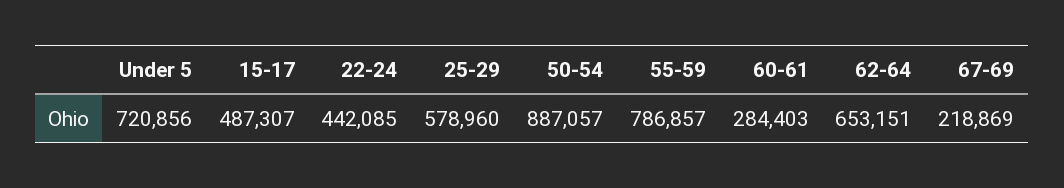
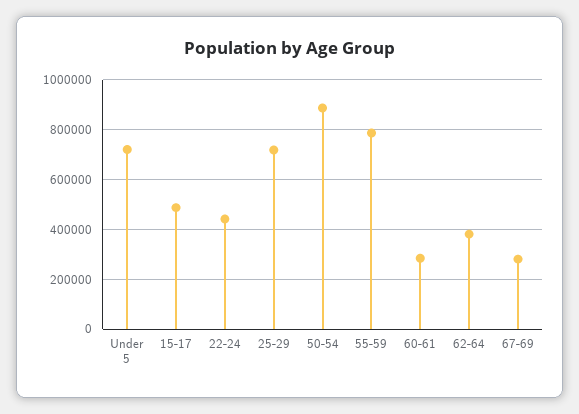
  {
    "Under 5": 720856,
    "15-17": 487307,
    "22-24": 442085,
-   "25-29": 578960,
+   "25-29": 725000,
    "50-54": 887057,
    "55-59": 786857,
    "60-61": 284403,
-   "62-64": 653151,
+   "62-64": 375000,
-   "67-69": 218869
+   "67-69": 275000
  }

